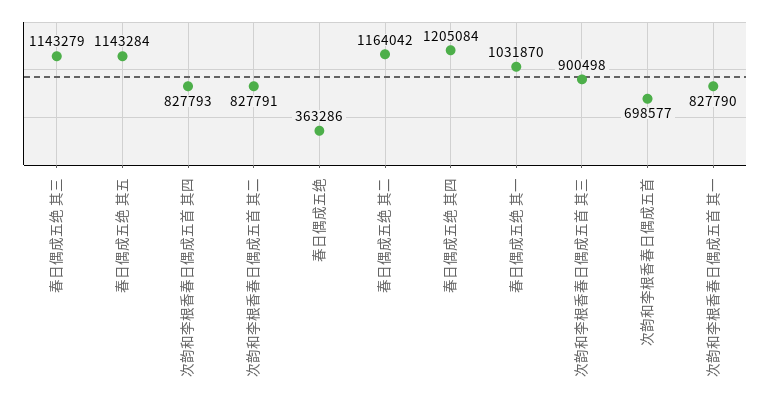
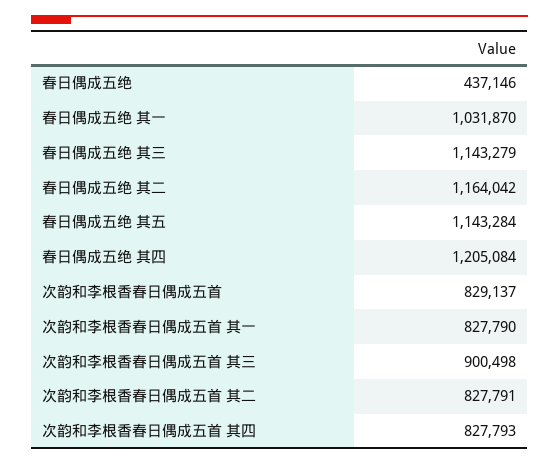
  {
    "春日偶成五绝 其三": 1143279,
    "春日偶成五绝 其五": 1143284,
    "次韵和李根香春日偶成五首 其四": 827793,
    "次韵和李根香春日偶成五首 其二": 827791,
-   "春日偶成五绝": 363286,
+   "春日偶成五绝": 437146,
    "春日偶成五绝 其二": 1164042,
    "春日偶成五绝 其四": 1205084,
    "春日偶成五绝 其一": 1031870,
    "次韵和李根香春日偶成五首 其三": 900498,
-   "次韵和李根香春日偶成五首": 698577,
+   "次韵和李根香春日偶成五首": 829137,
    "次韵和李根香春日偶成五首 其一": 827790
  }

